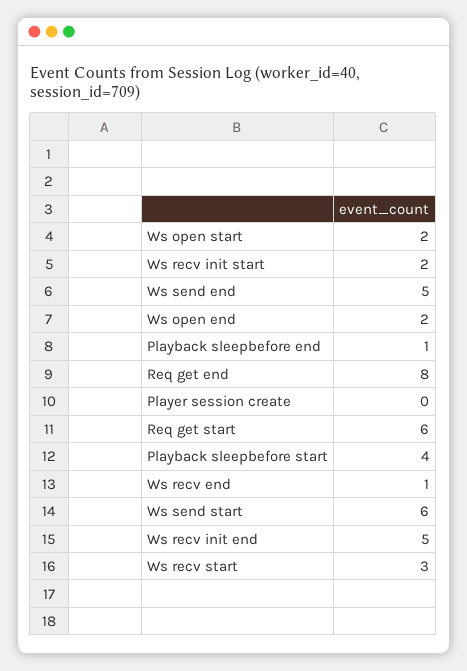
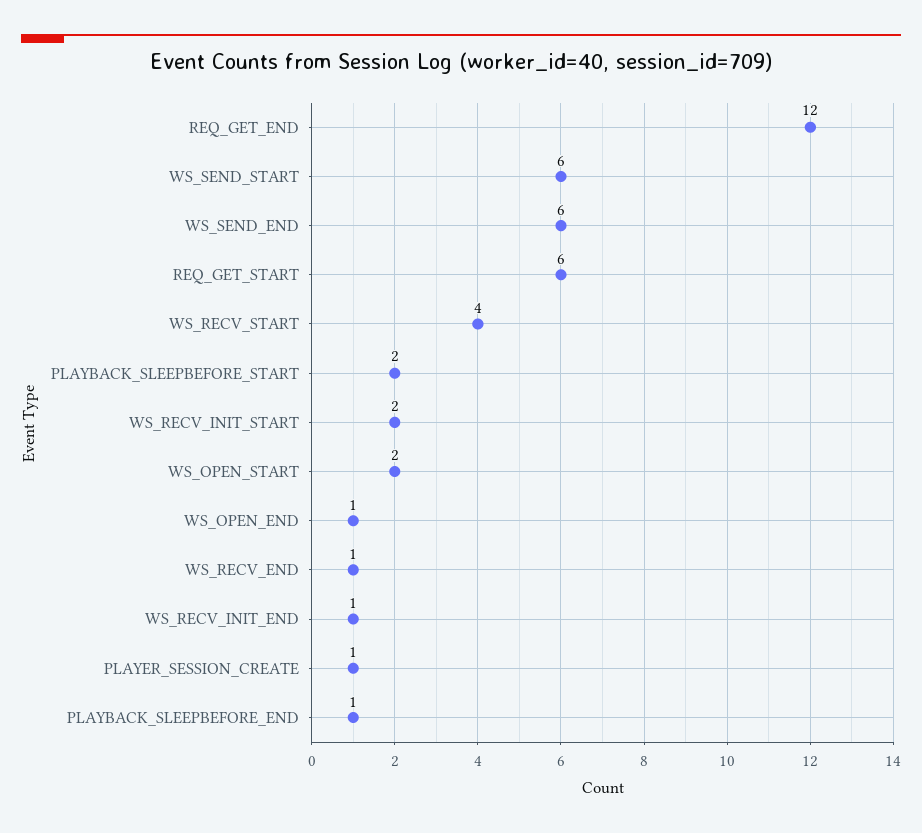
  {
    "Ws open start": 2,
    "Ws recv init start": 2,
-   "Ws send end": 5,
+   "Ws send end": 6,
-   "Ws open end": 2,
+   "Ws open end": 1,
    "Playback sleepbefore end": 1,
-   "Req get end": 8,
+   "Req get end": 12,
-   "Player session create": 0,
+   "Player session create": 1,
    "Req get start": 6,
-   "Playback sleepbefore start": 4,
+   "Playback sleepbefore start": 2,
    "Ws recv end": 1,
    "Ws send start": 6,
-   "Ws recv init end": 5,
+   "Ws recv init end": 1,
-   "Ws recv start": 3
+   "Ws recv start": 4
  }

